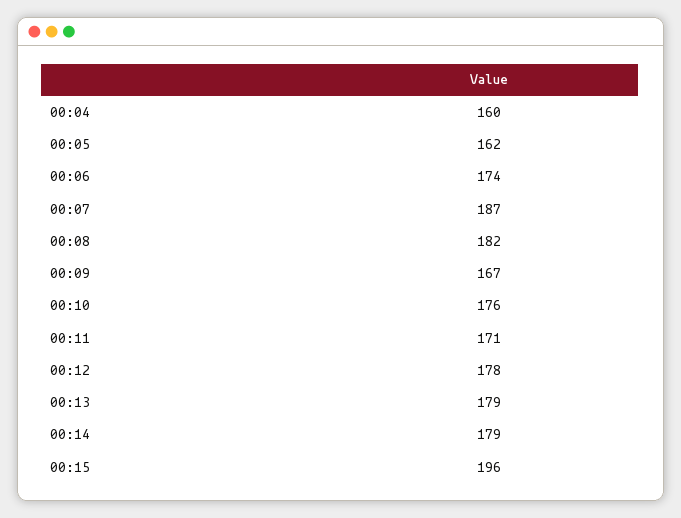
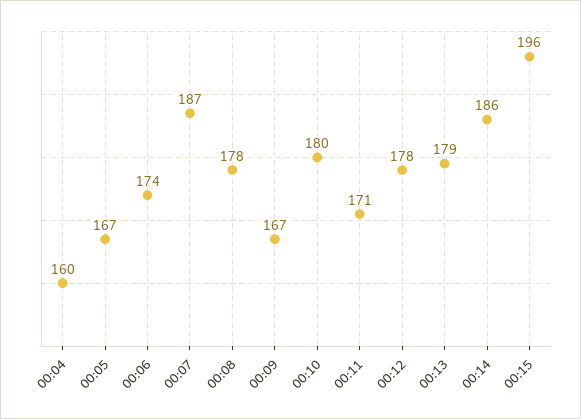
  {
    "00:04": 160,
-   "00:05": 162,
+   "00:05": 167,
    "00:06": 174,
    "00:07": 187,
-   "00:08": 182,
+   "00:08": 178,
    "00:09": 167,
-   "00:10": 176,
+   "00:10": 180,
    "00:11": 171,
    "00:12": 178,
    "00:13": 179,
-   "00:14": 179,
+   "00:14": 186,
    "00:15": 196
  }

